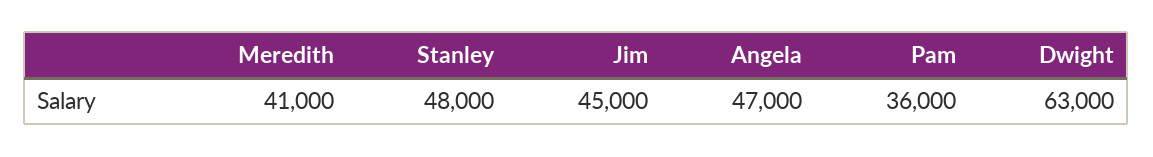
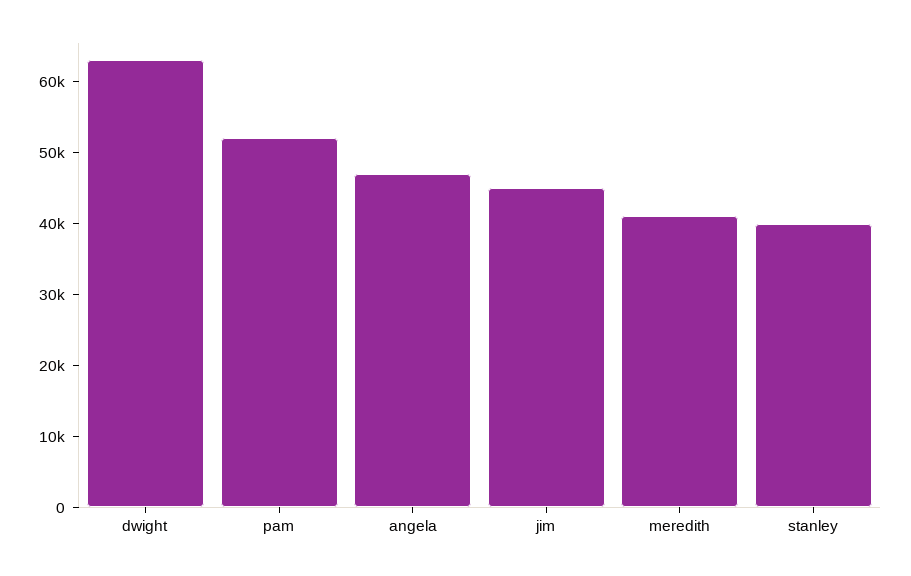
  {
    "Meredith": 41000,
-   "Stanley": 48000,
+   "Stanley": 40000,
    "Jim": 45000,
    "Angela": 47000,
-   "Pam": 36000,
+   "Pam": 52000,
    "Dwight": 63000
  }

